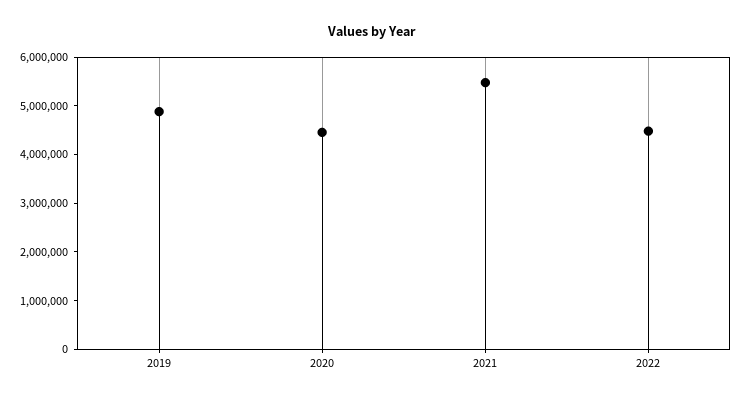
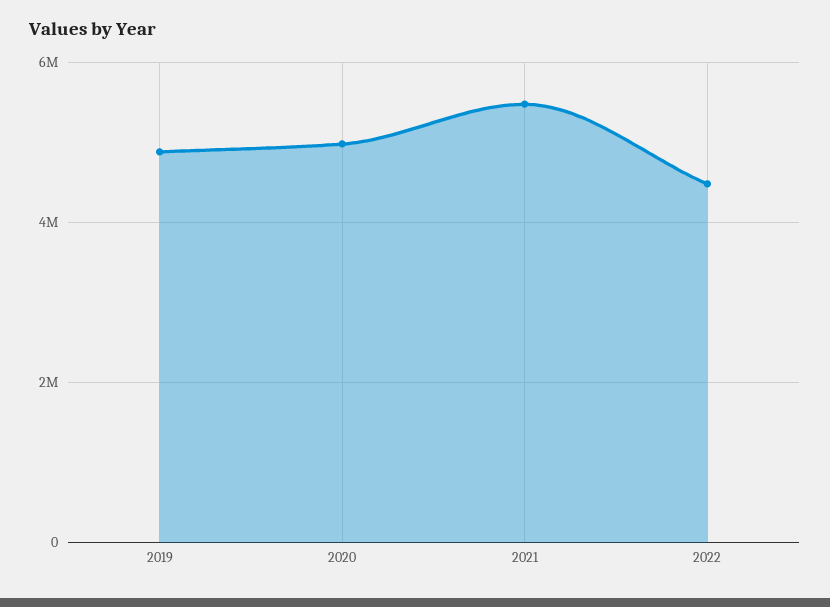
  {
    "2019": 4800000,
-   "2020": 4400000,
+   "2020": 5000000,
    "2021": 5400000,
    "2022": 4400000
  }

